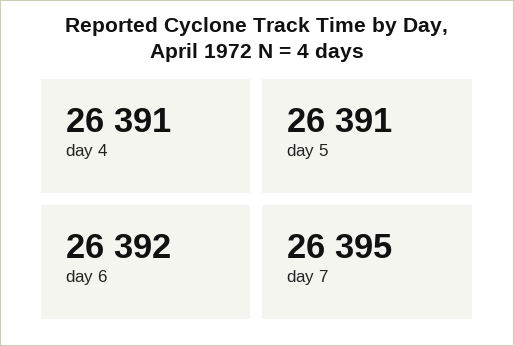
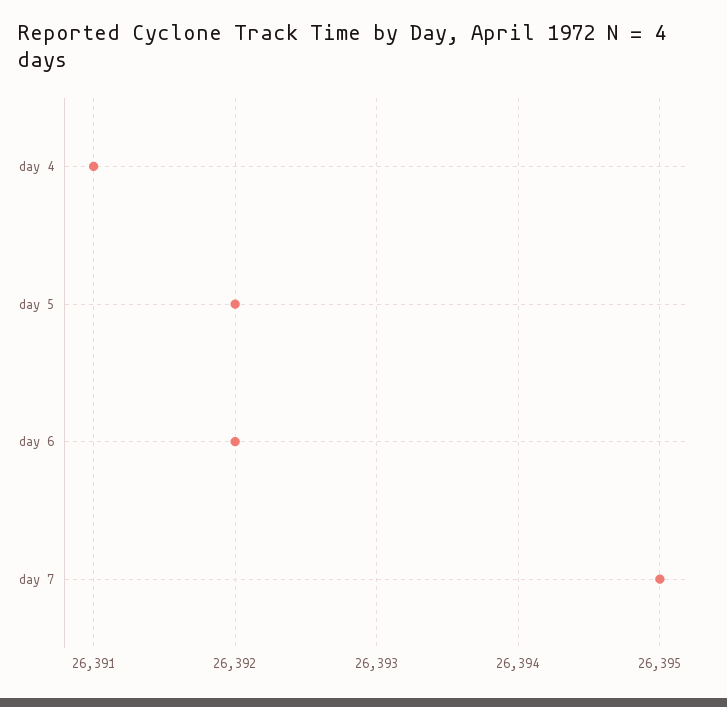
  {
    "day 4": 26391,
-   "day 5": 26391,
+   "day 5": 26392,
    "day 6": 26392,
    "day 7": 26395
  }

